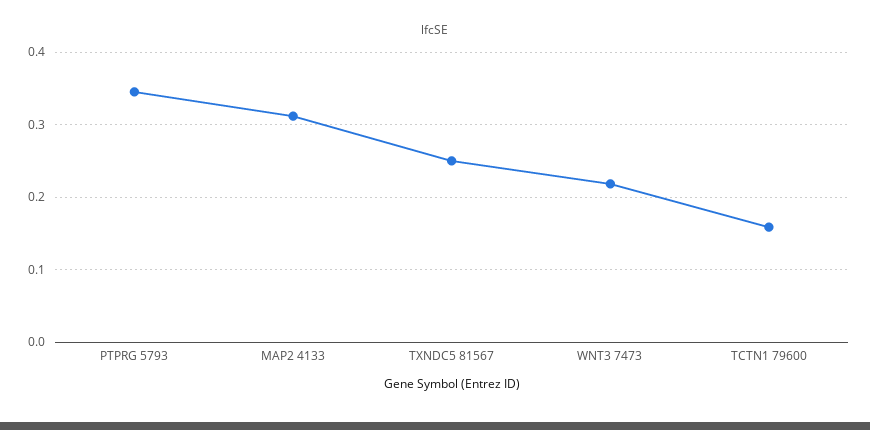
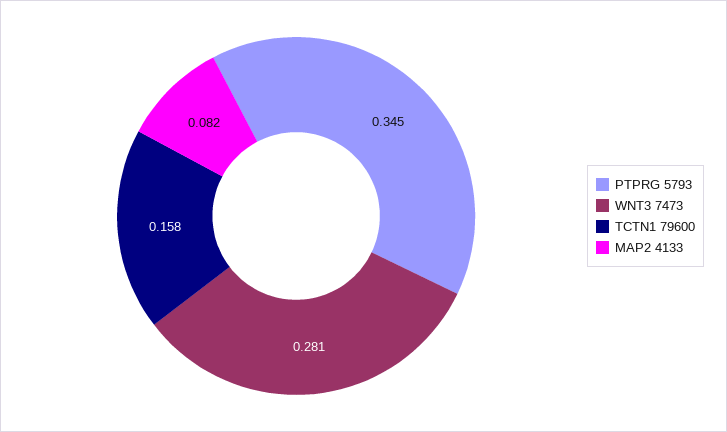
  {
    "PTPRG 5793": 0.345,
-   "MAP2 4133": 0.31,
+   "MAP2 4133": 0.082,
-   "TXNDC5 81567": 0.25,
-   "WNT3 7473": 0.22,
+   "WNT3 7473": 0.281,
    "TCTN1 79600": 0.158
  }

